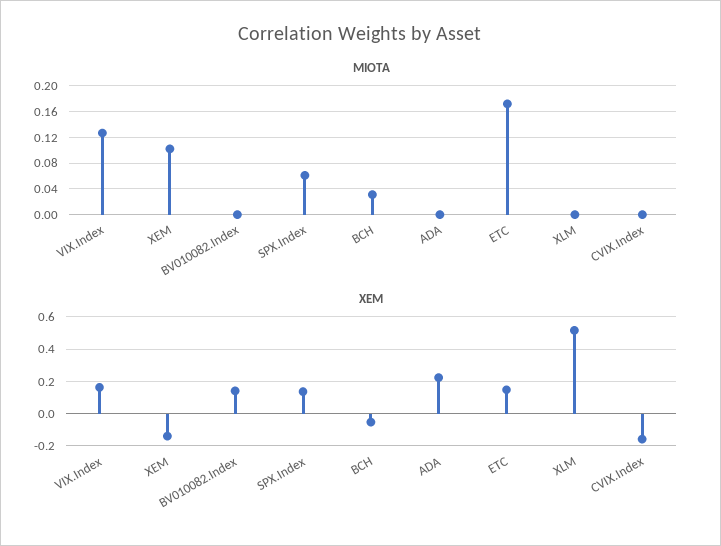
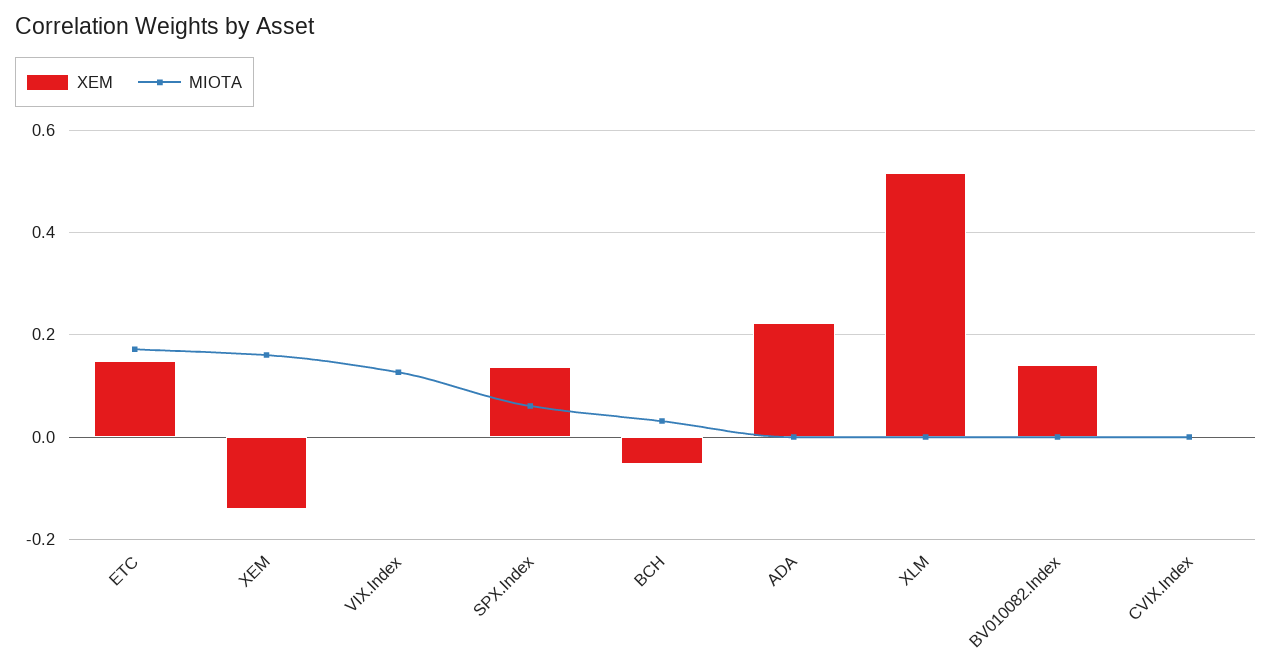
  {
    "MIOTA": {
      "VIX.Index": 0.13,
-     "XEM": 0.1,
+     "XEM": 0.16,
      "BV010082.Index": 0,
      "SPX.Index": 0.06,
      "BCH": 0.03,
      "ADA": 0,
      "ETC": 0.17,
      "XLM": 0,
      "CVIX.Index": 0
    },
    "XEM": {
-     "VIX.Index": 0.15,
+     "VIX.Index": 0,
      "XEM": -0.14,
      "BV010082.Index": 0.14,
      "SPX.Index": 0.14,
      "BCH": -0.06,
      "ADA": 0.22,
      "ETC": 0.14,
      "XLM": 0.52,
-     "CVIX.Index": -0.15
+     "CVIX.Index": 0
    }
  }

